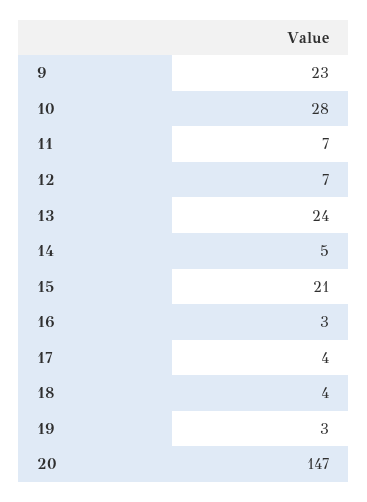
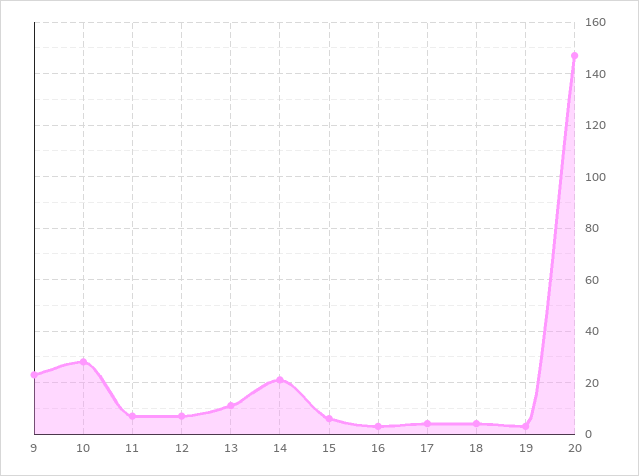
  {
    "9": 23,
    "10": 28,
    "11": 7,
    "12": 7,
-   "13": 24,
+   "13": 10,
-   "14": 5,
+   "14": 20,
-   "15": 21,
+   "15": 5,
    "16": 3,
    "17": 4,
    "18": 4,
    "19": 3,
    "20": 147
  }

